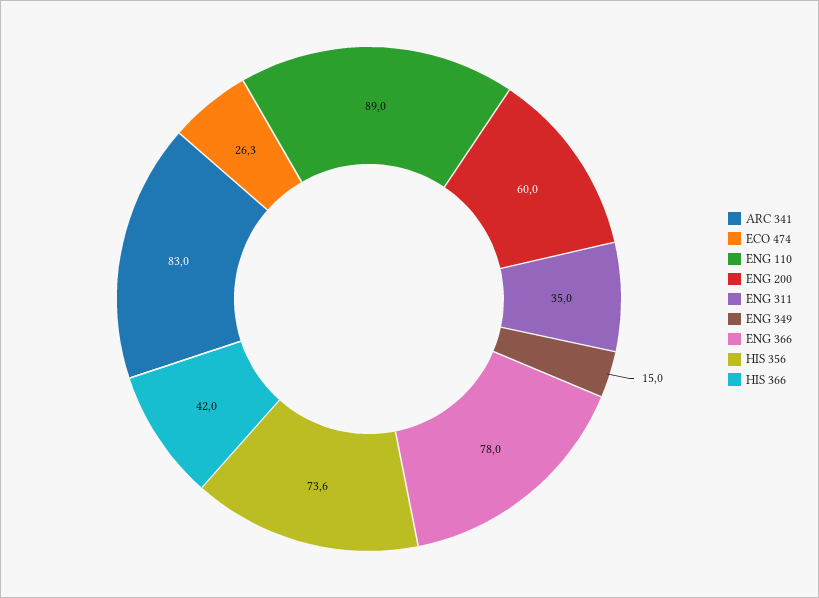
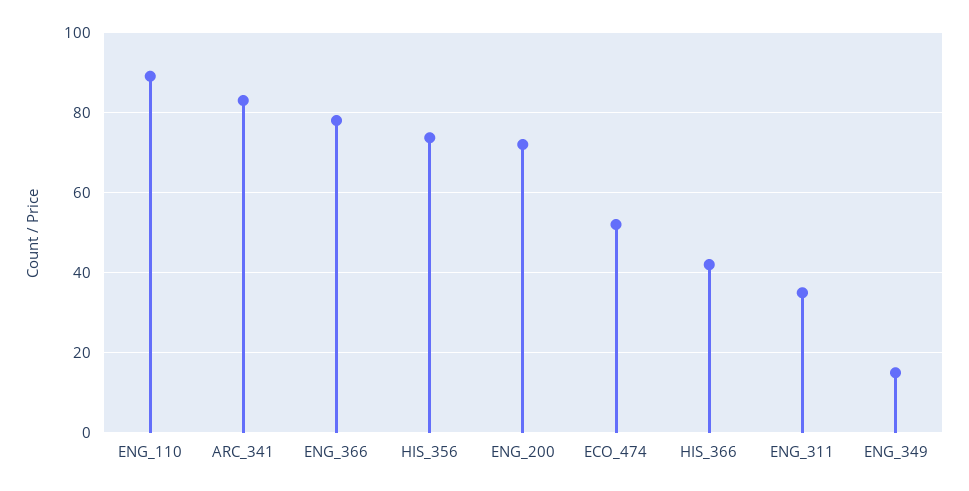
  {
    "ARC 341": 83,
-   "ECO 474": 26.3,
+   "ECO 474": 52,
    "ENG 110": 89,
-   "ENG 200": 60,
+   "ENG 200": 72,
    "ENG 311": 35,
    "ENG 349": 15,
    "ENG 366": 78,
    "HIS 356": 73.6,
    "HIS 366": 42
  }

